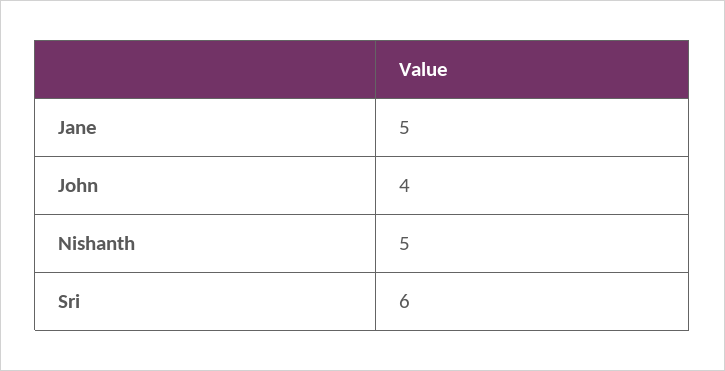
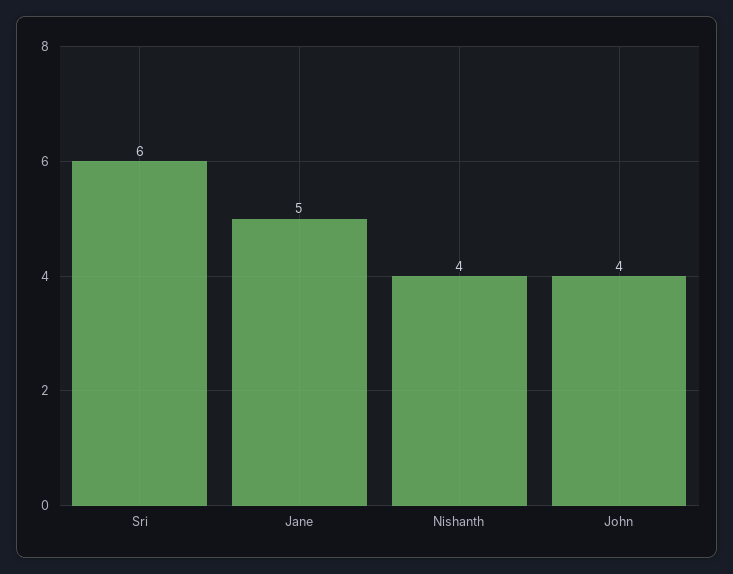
  {
    "Jane": 5,
    "John": 4,
-   "Nishanth": 5,
+   "Nishanth": 4,
    "Sri": 6
  }

